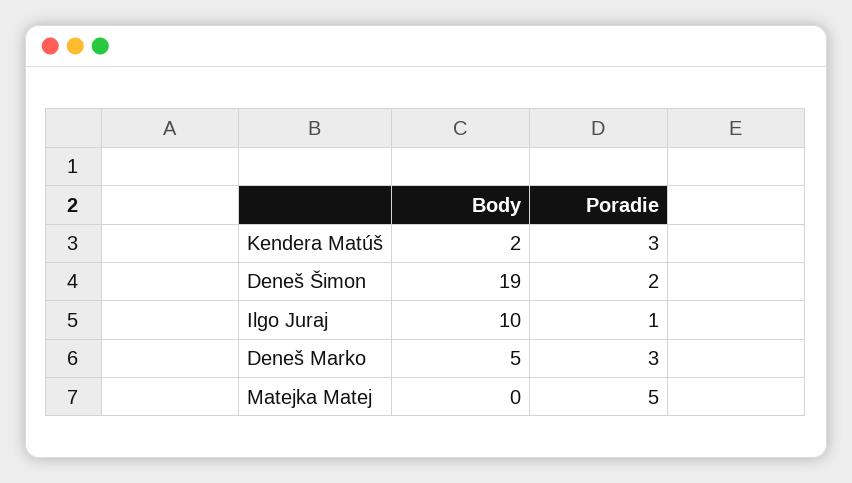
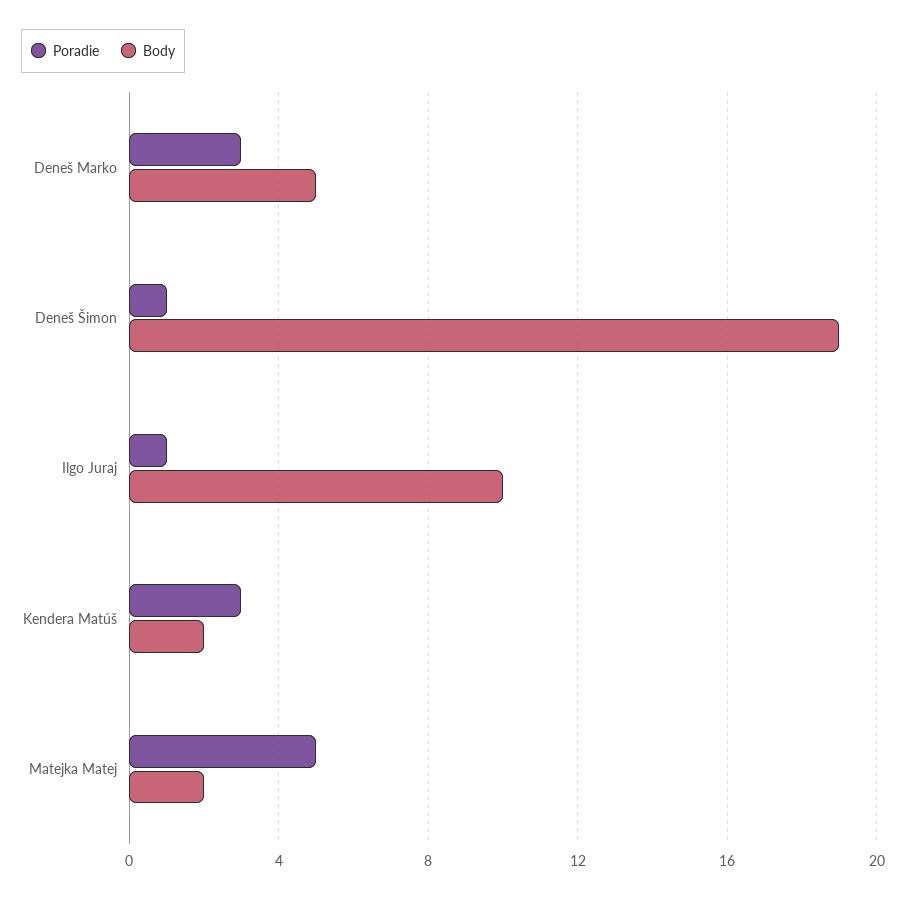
  {
    "Body": {
      "Kendera Matúš": 2,
      "Deneš Šimon": 19,
      "Ilgo Juraj": 10,
      "Deneš Marko": 5,
-     "Matejka Matej": 0
+     "Matejka Matej": 2
    },
    "Poradie": {
      "Kendera Matúš": 3,
-     "Deneš Šimon": 2,
+     "Deneš Šimon": 1,
      "Ilgo Juraj": 1,
      "Deneš Marko": 3,
      "Matejka Matej": 5
    }
  }

